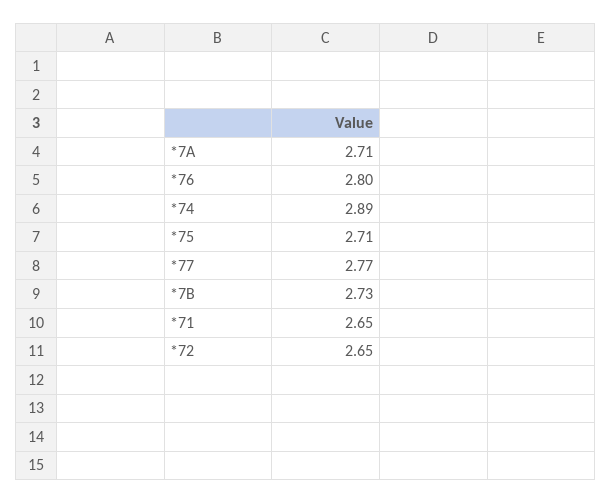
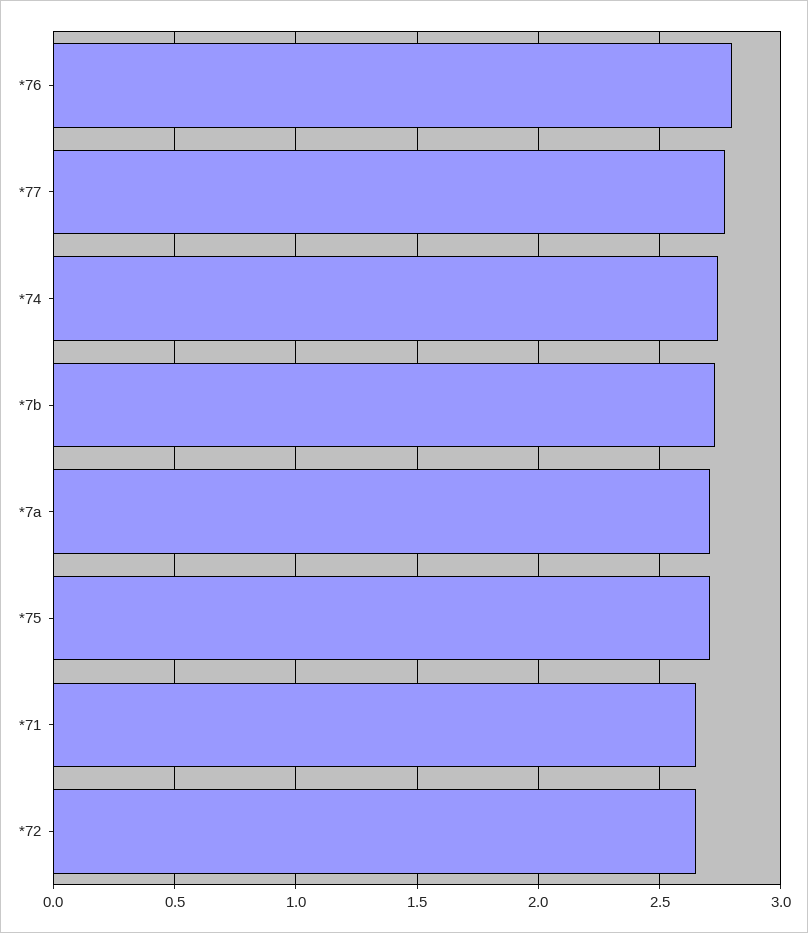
  {
    "*7A": 2.71,
    "*76": 2.8,
-   "*74": 2.89,
+   "*74": 2.75,
    "*75": 2.71,
    "*77": 2.77,
    "*7B": 2.73,
    "*71": 2.65,
    "*72": 2.65
  }

